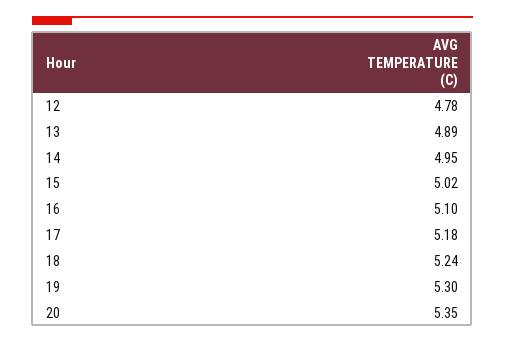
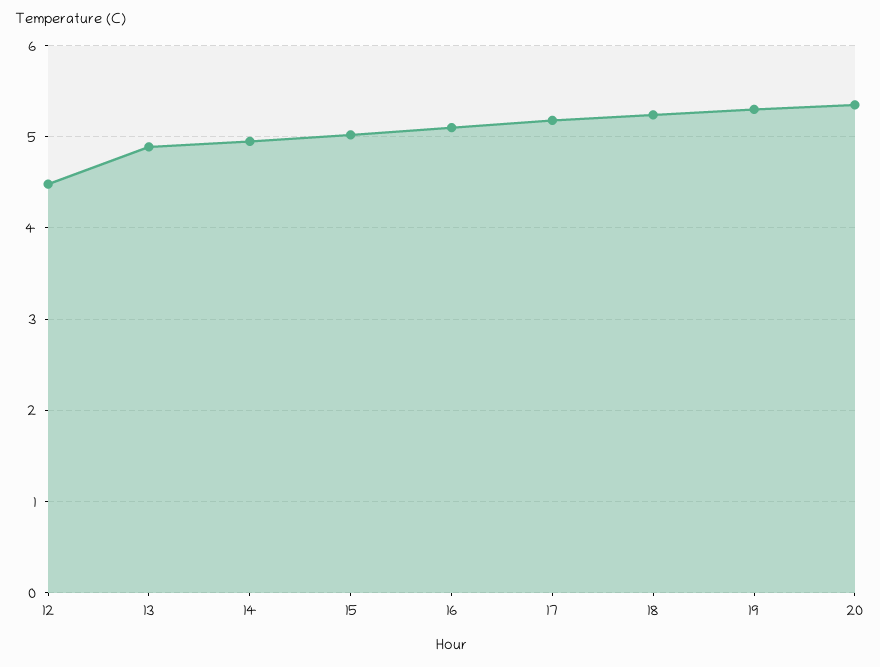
  {
-   "12": 4.78,
+   "12": 4.5,
    "13": 4.89,
    "14": 4.95,
    "15": 5.02,
    "16": 5.1,
    "17": 5.18,
    "18": 5.24,
    "19": 5.3,
    "20": 5.35
  }

